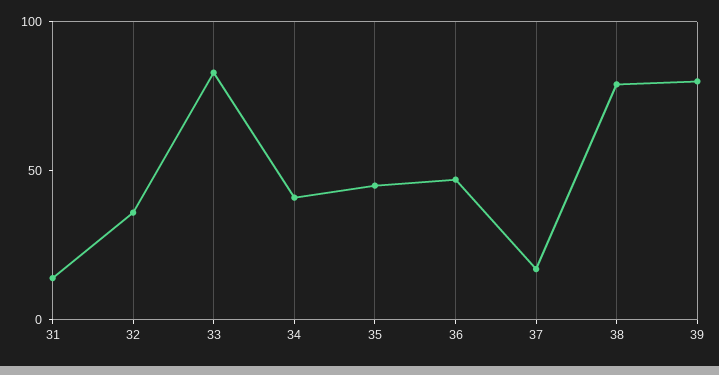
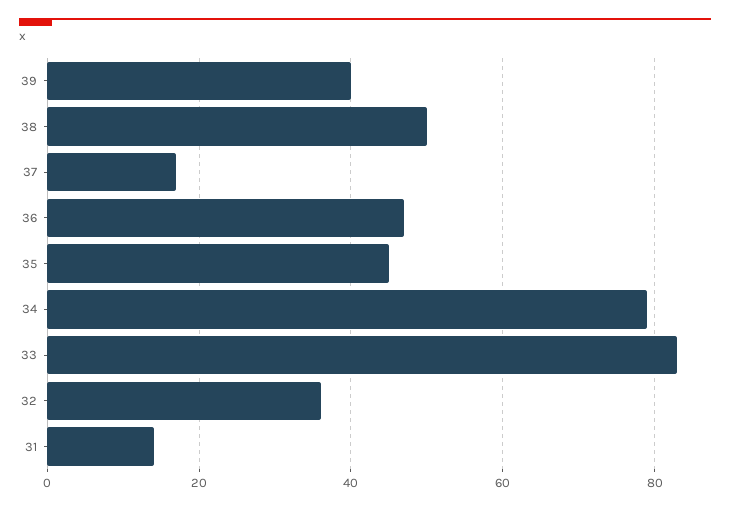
  {
    "31": 15,
    "32": 35,
    "33": 85,
-   "34": 40,
+   "34": 80,
    "35": 45,
    "36": 45,
    "37": 15,
-   "38": 80,
+   "38": 50,
-   "39": 80
+   "39": 40
  }

